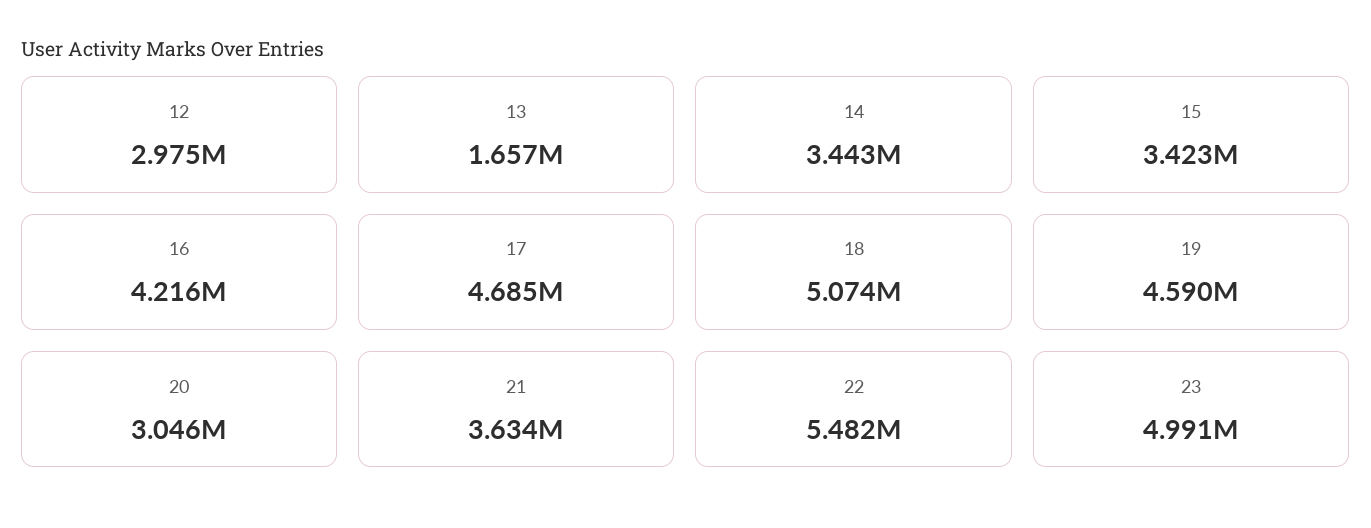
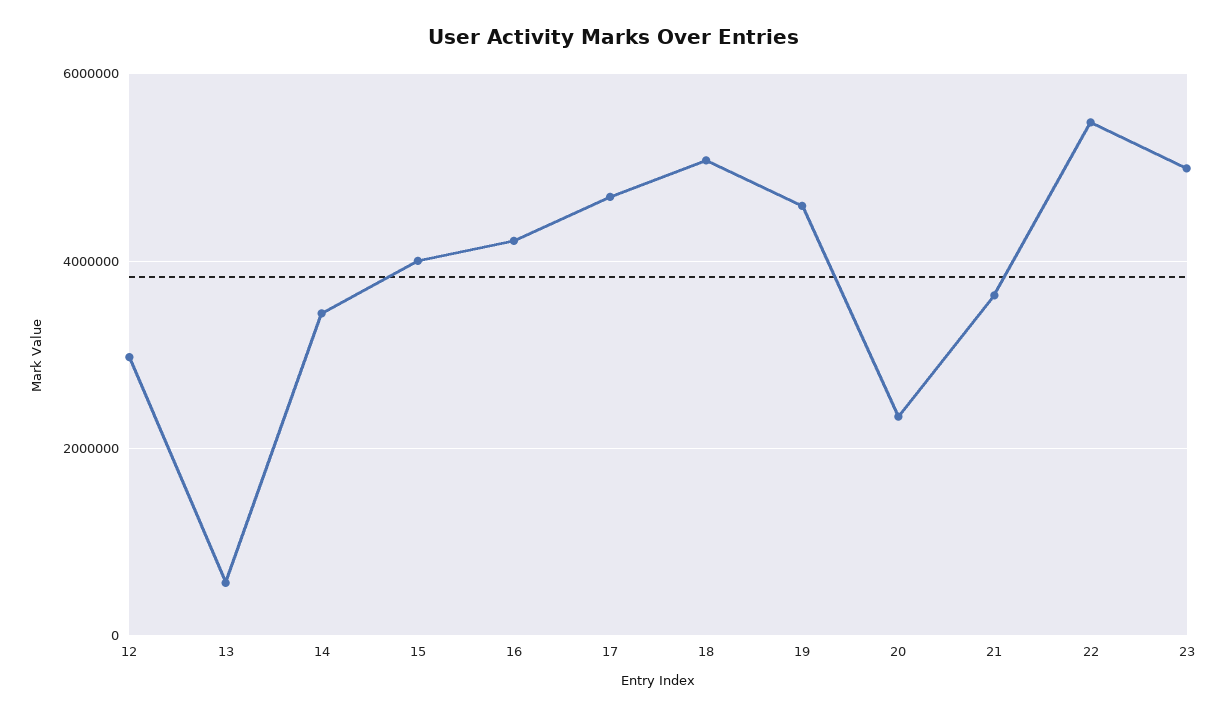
  {
    "12": 2975000,
-   "13": 1657000,
+   "13": 600000,
    "14": 3443000,
-   "15": 3423000,
+   "15": 4000000,
    "16": 4216000,
    "17": 4685000,
    "18": 5074000,
    "19": 4590000,
-   "20": 3046000,
+   "20": 2400000,
    "21": 3634000,
    "22": 5482000,
    "23": 4991000
  }

